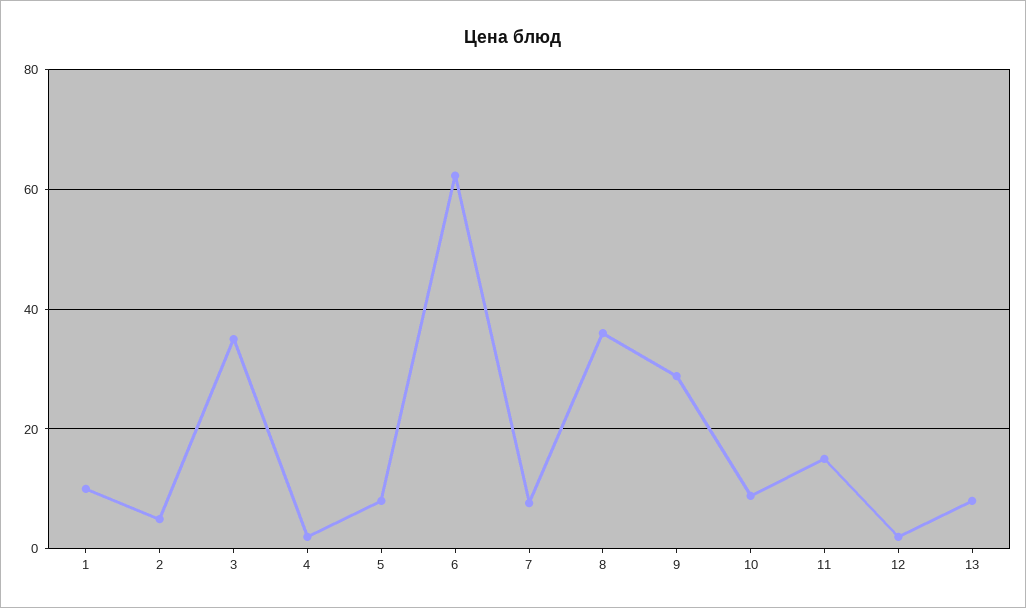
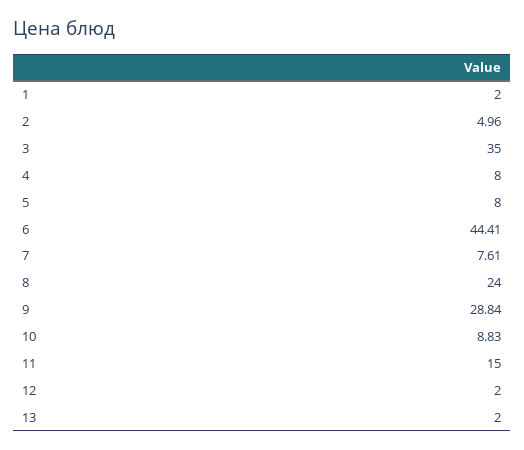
  {
-   "1": 10,
+   "1": 2,
    "2": 4.96,
    "3": 35,
-   "4": 2,
+   "4": 8,
    "5": 8,
-   "6": 62,
+   "6": 44.41,
    "7": 7.61,
-   "8": 36,
+   "8": 24,
    "9": 28.84,
    "10": 8.83,
    "11": 15,
    "12": 2,
-   "13": 8
+   "13": 2
  }

